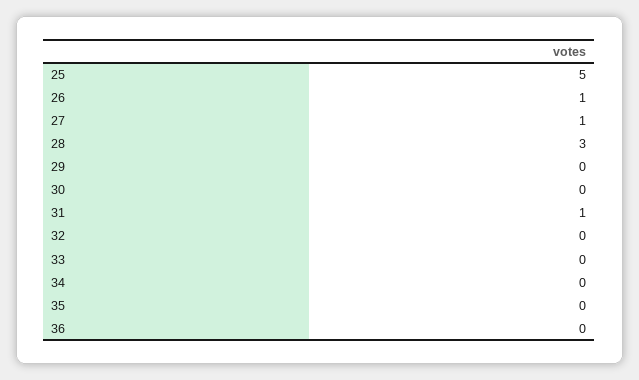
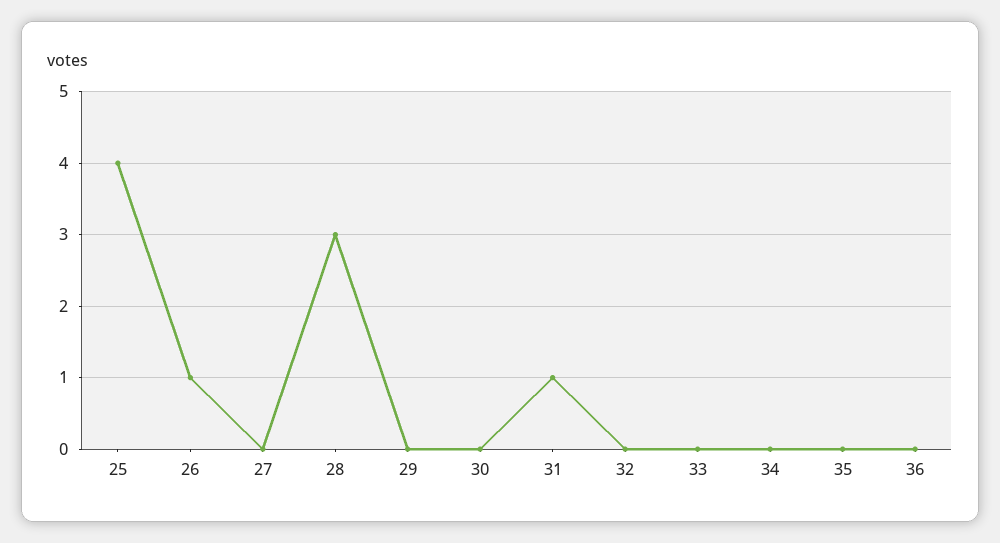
  {
-   "25": 5,
+   "25": 4,
    "26": 1,
-   "27": 1,
+   "27": 0,
    "28": 3,
    "29": 0,
    "30": 0,
    "31": 1,
    "32": 0,
    "33": 0,
    "34": 0,
    "35": 0,
    "36": 0
  }

